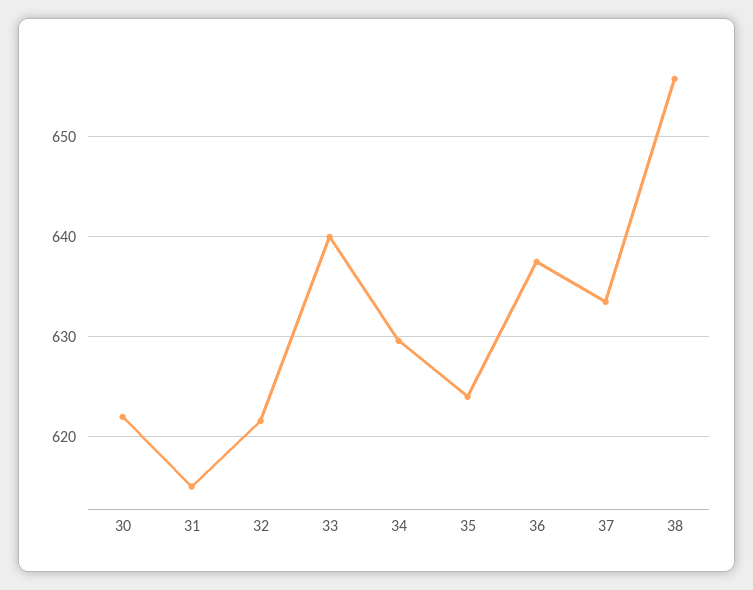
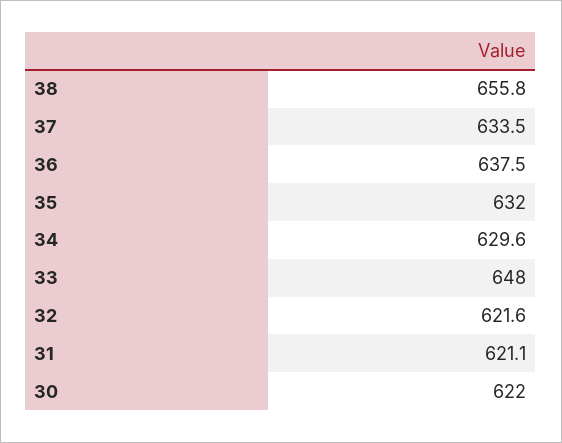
  {
    "30": 622,
-   "31": 615,
+   "31": 621.1,
    "32": 621.6,
-   "33": 640,
+   "33": 648,
    "34": 629.6,
-   "35": 624,
+   "35": 632,
    "36": 637.5,
    "37": 633.5,
    "38": 655.8
  }

